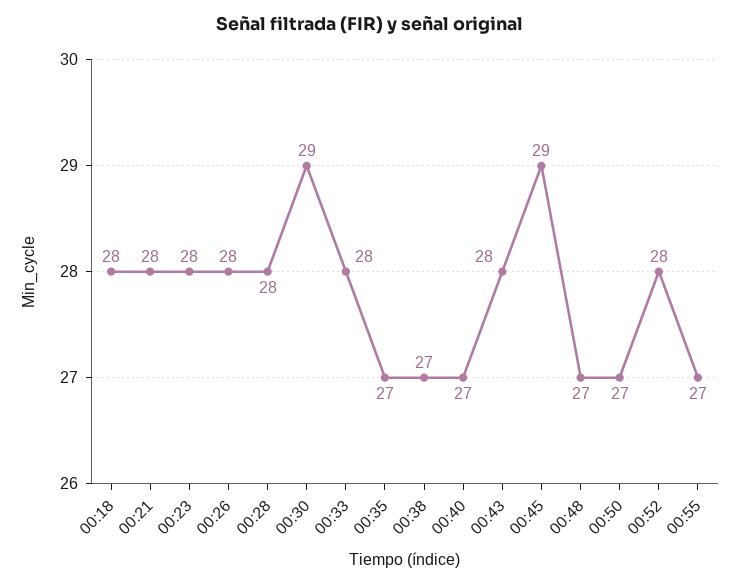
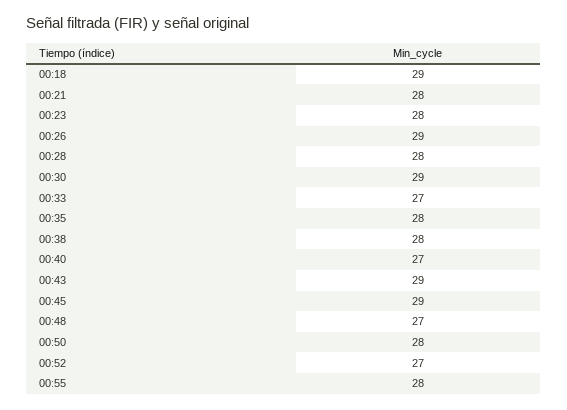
  {
-   "00:18": 28,
+   "00:18": 29,
    "00:21": 28,
    "00:23": 28,
-   "00:26": 28,
+   "00:26": 29,
    "00:28": 28,
    "00:30": 29,
-   "00:33": 28,
+   "00:33": 27,
-   "00:35": 27,
+   "00:35": 28,
-   "00:38": 27,
+   "00:38": 28,
    "00:40": 27,
-   "00:43": 28,
+   "00:43": 29,
    "00:45": 29,
    "00:48": 27,
-   "00:50": 27,
+   "00:50": 28,
-   "00:52": 28,
+   "00:52": 27,
-   "00:55": 27
+   "00:55": 28
  }

